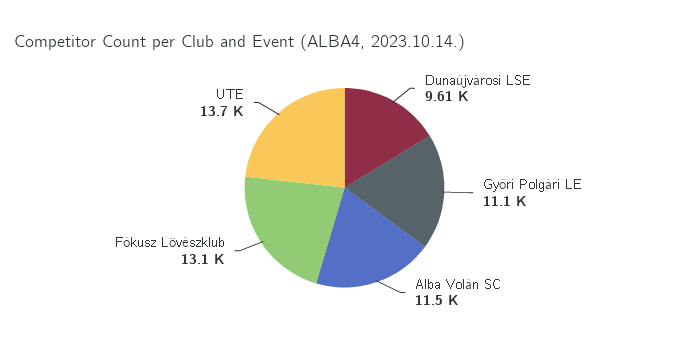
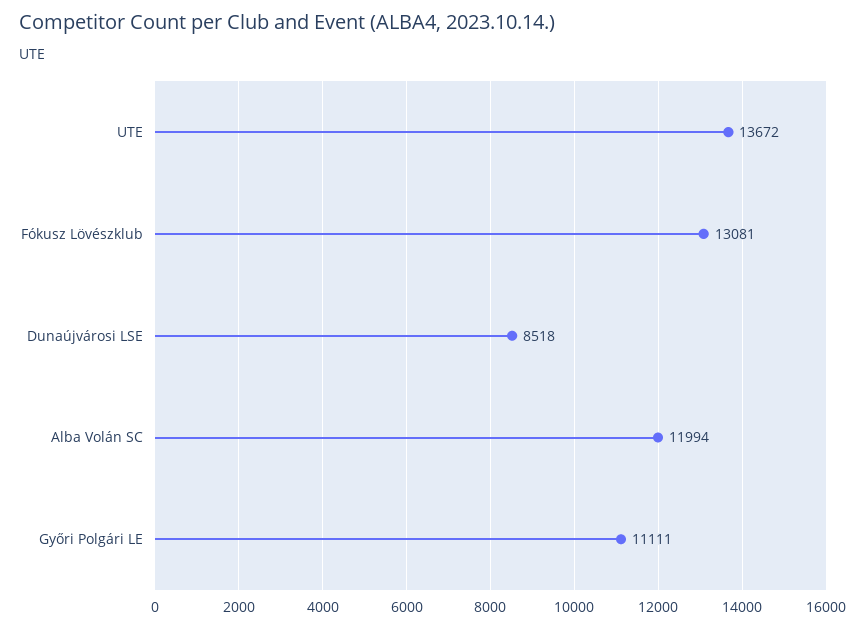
  {
-   "Dunaújvárosi LSE": 9610,
+   "Dunaújvárosi LSE": 8518,
    "Győri Polgári LE": 11111,
-   "Alba Volán SC": 11500,
+   "Alba Volán SC": 11994,
    "Fókusz Lövészklub": 13081,
    "UTE": 13672
  }

